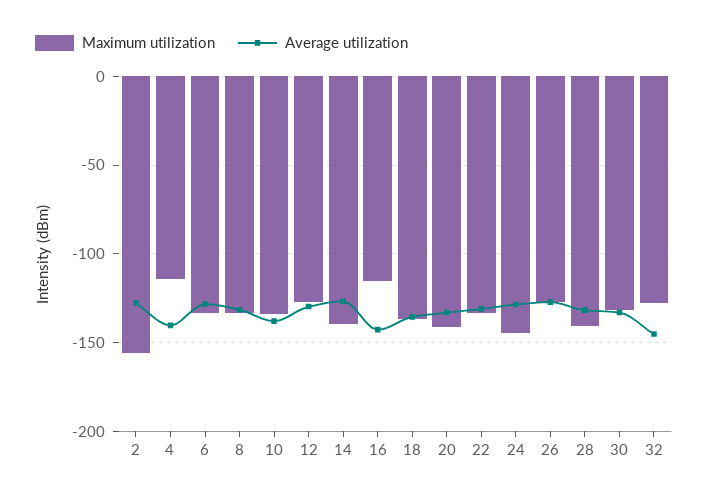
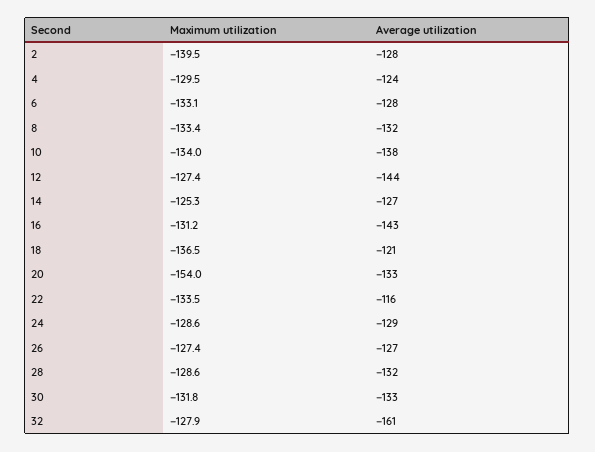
  {
    "Maximum utilization": {
-     "2": -155,
+     "2": -139.5,
-     "4": -115,
+     "4": -129.5,
      "6": -133.1,
      "8": -133.4,
      "10": -134,
      "12": -127.4,
-     "14": -140,
+     "14": -125.3,
-     "16": -115,
+     "16": -131.2,
      "18": -136.5,
-     "20": -140,
+     "20": -154,
      "22": -133.5,
-     "24": -145,
+     "24": -128.6,
      "26": -127.4,
-     "28": -140,
+     "28": -128.6,
      "30": -131.8,
      "32": -127.9
    },
    "Average utilization": {
      "2": -128,
-     "4": -140,
+     "4": -124,
      "6": -128,
      "8": -132,
      "10": -138,
-     "12": -130,
+     "12": -144,
      "14": -127,
      "16": -143,
-     "18": -135,
+     "18": -121,
      "20": -133,
-     "22": -130,
+     "22": -116,
      "24": -129,
      "26": -127,
      "28": -132,
      "30": -133,
-     "32": -145
+     "32": -161
    }
  }

